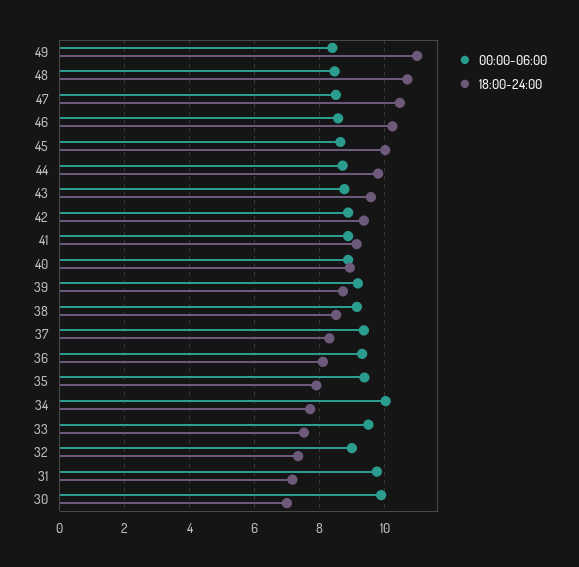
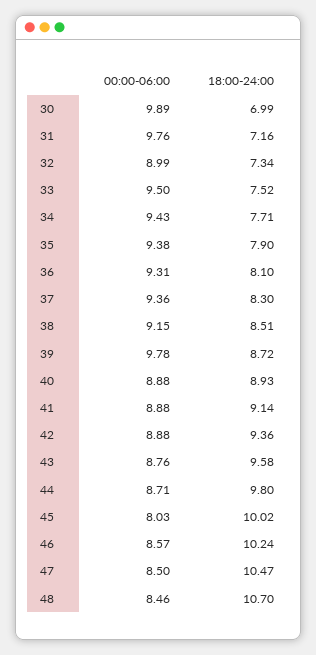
  {
    "00:00-06:00": {
-     "49": 8.4,
      "48": 8.46,
      "47": 8.5,
      "46": 8.57,
-     "45": 8.6,
+     "45": 8.03,
      "44": 8.71,
      "43": 8.76,
      "42": 8.88,
      "41": 8.88,
      "40": 8.88,
-     "39": 9.2,
+     "39": 9.78,
      "38": 9.15,
      "37": 9.36,
      "36": 9.31,
      "35": 9.38,
-     "34": 10,
+     "34": 9.43,
      "33": 9.5,
      "32": 8.99,
      "31": 9.76,
      "30": 9.89
    },
    "18:00-24:00": {
-     "49": 11,
      "48": 10.7,
      "47": 10.47,
      "46": 10.24,
      "45": 10.02,
      "44": 9.8,
      "43": 9.58,
      "42": 9.36,
      "41": 9.14,
      "40": 8.93,
      "39": 8.72,
      "38": 8.51,
      "37": 8.3,
      "36": 8.1,
      "35": 7.9,
      "34": 7.71,
      "33": 7.52,
      "32": 7.34,
      "31": 7.16,
      "30": 6.99
    }
  }

